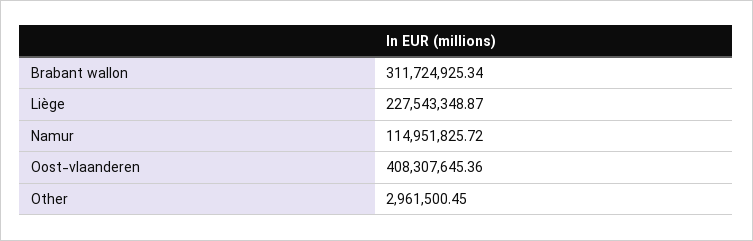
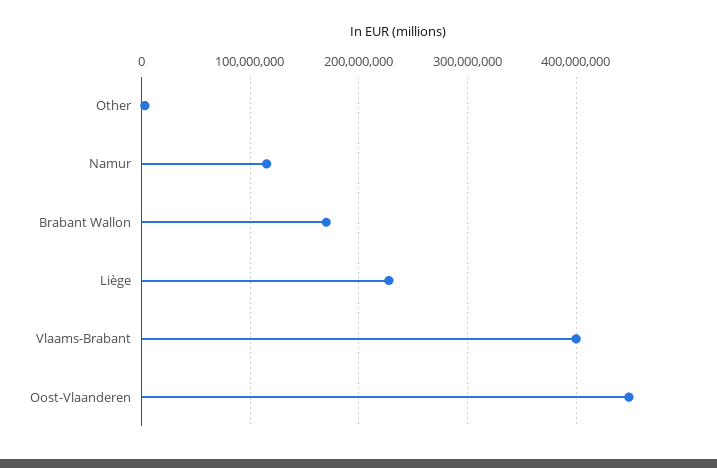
  {
-   "Brabant wallon": 311724925.34,
+   "Brabant wallon": 170000000,
    "Liège": 227543348.87,
    "Namur": 114951825.72,
-   "Oost-vlaanderen": 408307645.36,
+   "Oost-vlaanderen": 450000000,
-   "Other": 2961500.45
+   "Other": 2961500.45,
+   "Vlaams-Brabant": 400000000
  }

